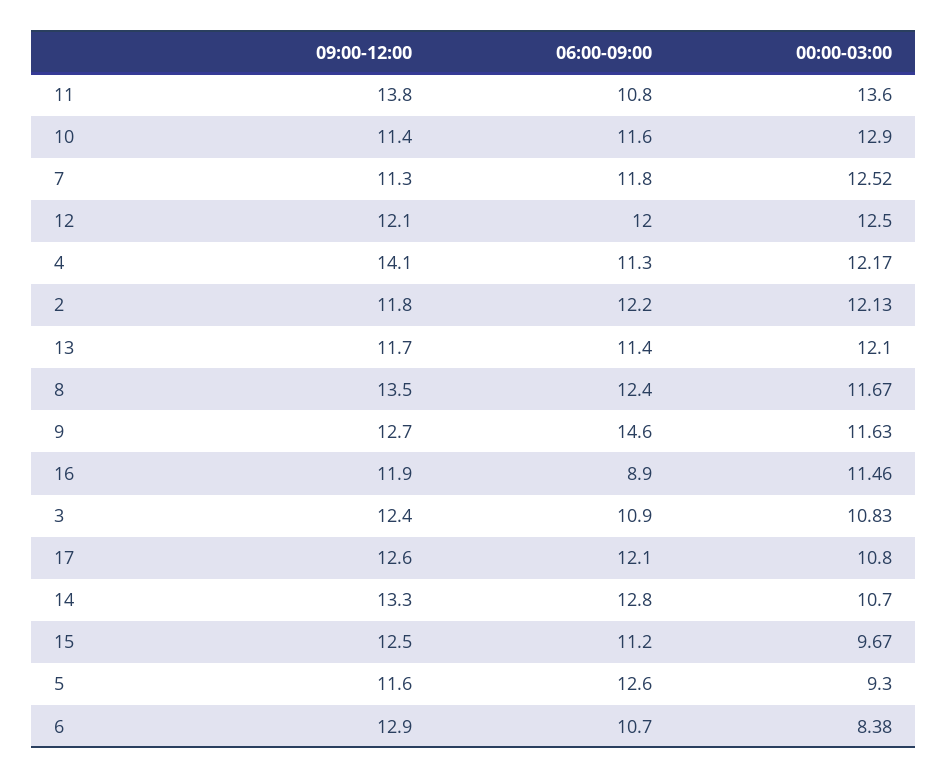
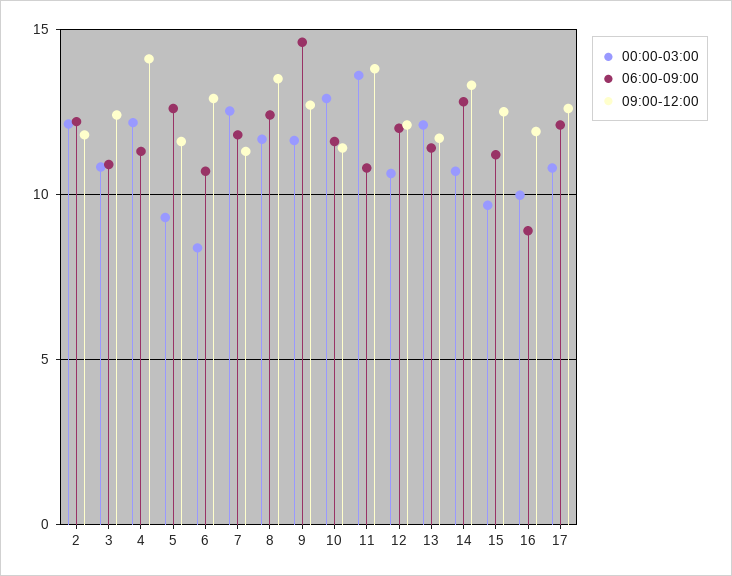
  {
    "09:00-12:00": {
      "11": 13.8,
      "10": 11.4,
      "7": 11.3,
      "12": 12.1,
      "4": 14.1,
      "2": 11.8,
      "13": 11.7,
      "8": 13.5,
      "9": 12.7,
      "16": 11.9,
      "3": 12.4,
      "17": 12.6,
      "14": 13.3,
      "15": 12.5,
      "5": 11.6,
      "6": 12.9
    },
    "06:00-09:00": {
      "11": 10.8,
      "10": 11.6,
      "7": 11.8,
      "12": 12,
      "4": 11.3,
      "2": 12.2,
      "13": 11.4,
      "8": 12.4,
      "9": 14.6,
      "16": 8.9,
      "3": 10.9,
      "17": 12.1,
      "14": 12.8,
      "15": 11.2,
      "5": 12.6,
      "6": 10.7
    },
    "00:00-03:00": {
      "11": 13.6,
      "10": 12.9,
      "7": 12.52,
-     "12": 12.5,
+     "12": 10.5,
      "4": 12.17,
      "2": 12.13,
      "13": 12.1,
      "8": 11.67,
      "9": 11.63,
-     "16": 11.46,
+     "16": 10,
      "3": 10.83,
      "17": 10.8,
      "14": 10.7,
      "15": 9.67,
      "5": 9.3,
      "6": 8.38
    }
  }

